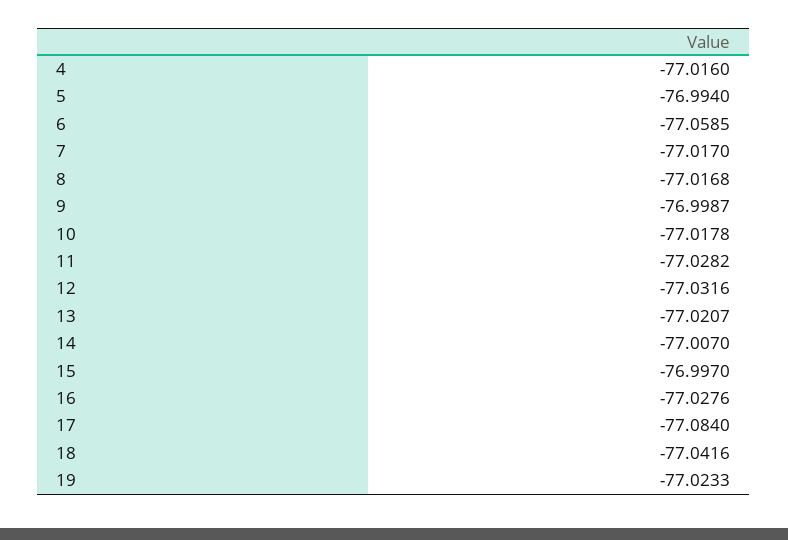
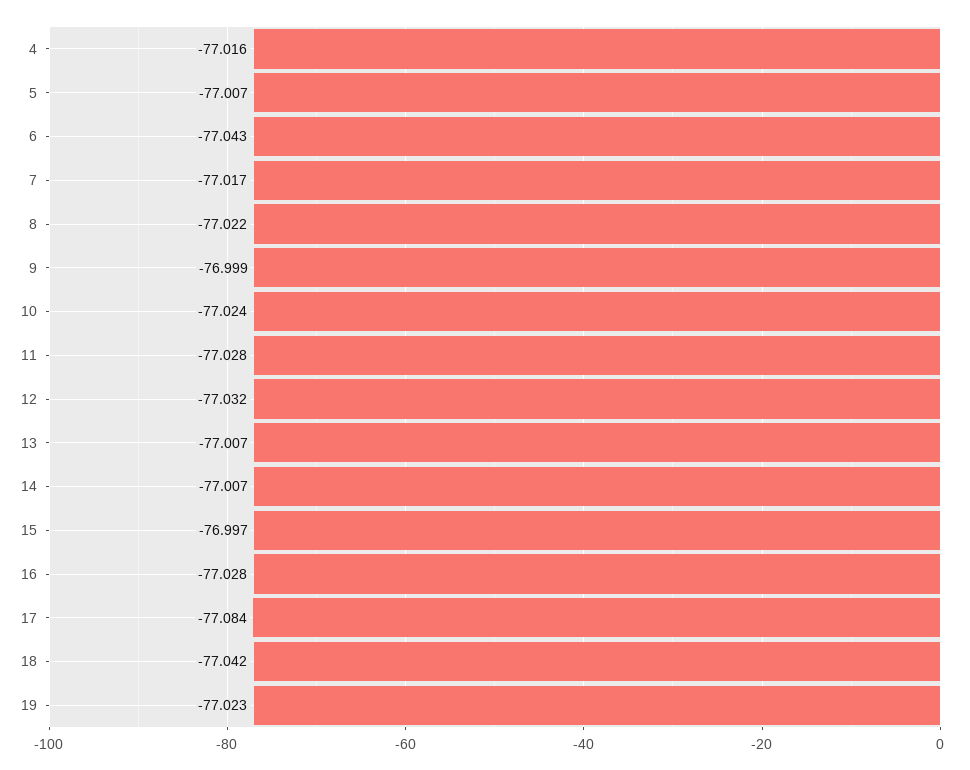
  {
    "4": -77.016,
-   "5": -76.994,
+   "5": -77.007,
-   "6": -77.0585,
+   "6": -77.043,
    "7": -77.017,
-   "8": -77.0168,
+   "8": -77.022,
    "9": -76.9987,
-   "10": -77.0178,
+   "10": -77.024,
    "11": -77.0282,
    "12": -77.0316,
-   "13": -77.0207,
+   "13": -77.007,
    "14": -77.007,
    "15": -76.997,
    "16": -77.0276,
    "17": -77.084,
    "18": -77.0416,
    "19": -77.0233
  }

